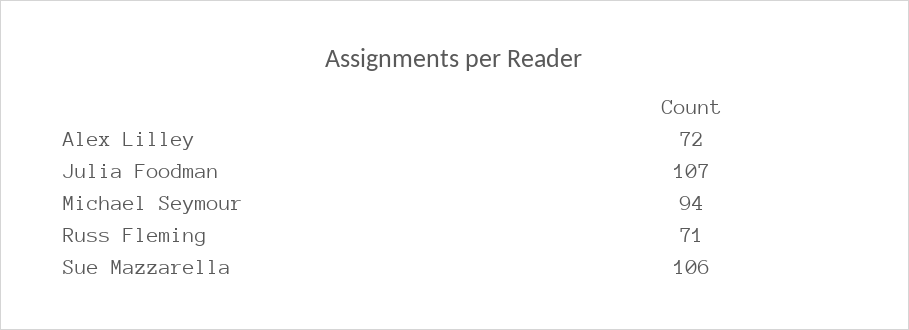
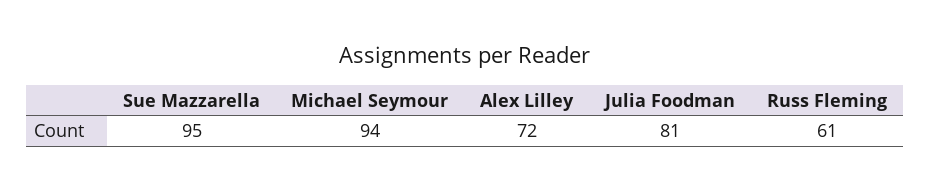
  {
    "Alex Lilley": 72,
-   "Julia Foodman": 107,
+   "Julia Foodman": 81,
    "Michael Seymour": 94,
-   "Russ Fleming": 71,
+   "Russ Fleming": 61,
-   "Sue Mazzarella": 106
+   "Sue Mazzarella": 95
  }

